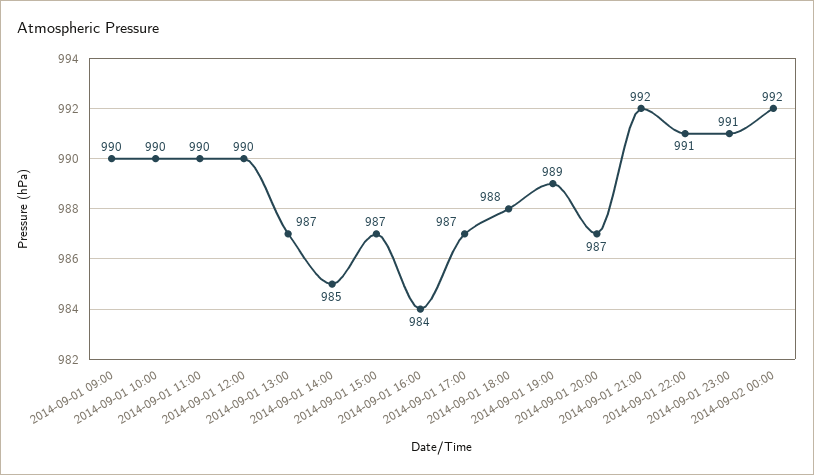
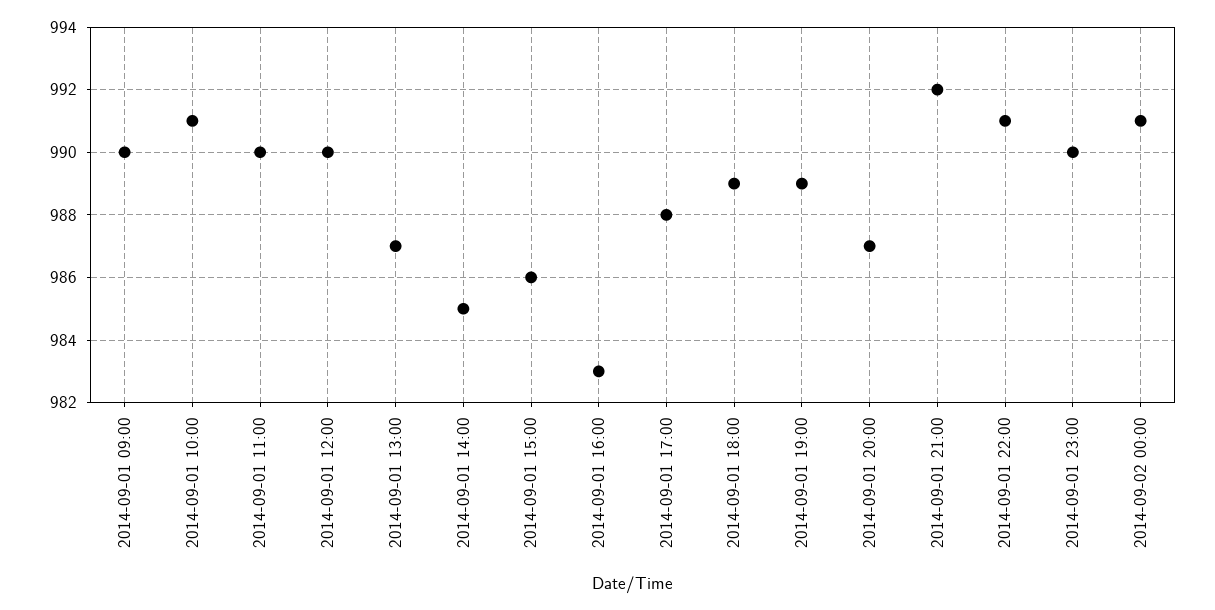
  {
    "2014-09-01 09:00": 990,
-   "2014-09-01 10:00": 990,
+   "2014-09-01 10:00": 991,
    "2014-09-01 11:00": 990,
    "2014-09-01 12:00": 990,
    "2014-09-01 13:00": 987,
    "2014-09-01 14:00": 985,
-   "2014-09-01 15:00": 987,
+   "2014-09-01 15:00": 986,
-   "2014-09-01 16:00": 984,
+   "2014-09-01 16:00": 983,
-   "2014-09-01 17:00": 987,
+   "2014-09-01 17:00": 988,
-   "2014-09-01 18:00": 988,
+   "2014-09-01 18:00": 989,
    "2014-09-01 19:00": 989,
    "2014-09-01 20:00": 987,
    "2014-09-01 21:00": 992,
    "2014-09-01 22:00": 991,
-   "2014-09-01 23:00": 991,
+   "2014-09-01 23:00": 990,
-   "2014-09-02 00:00": 992
+   "2014-09-02 00:00": 991
  }

